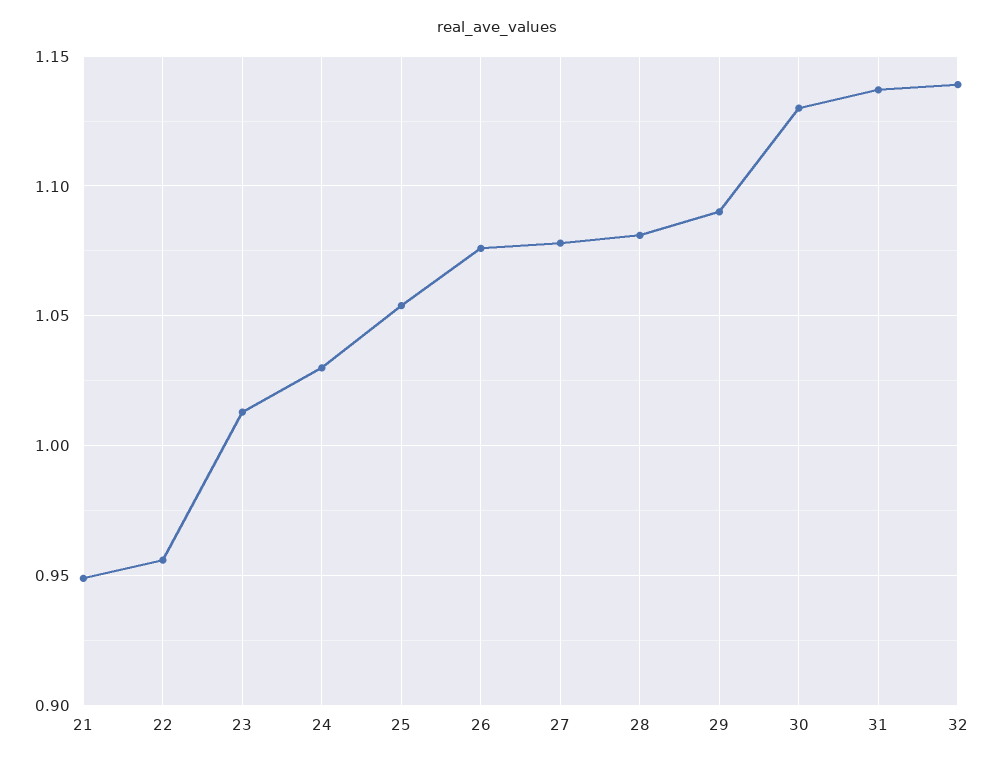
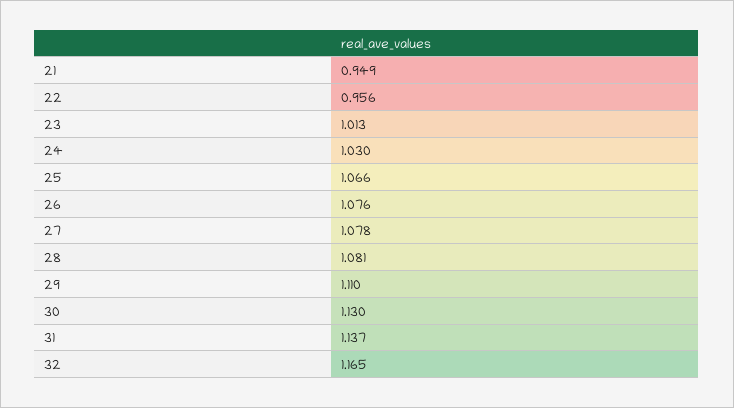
  {
    "21": 0.949,
    "22": 0.956,
    "23": 1.013,
    "24": 1.03,
-   "25": 1.055,
+   "25": 1.066,
    "26": 1.076,
    "27": 1.078,
    "28": 1.081,
-   "29": 1.09,
+   "29": 1.11,
    "30": 1.13,
    "31": 1.137,
-   "32": 1.14
+   "32": 1.165
  }

